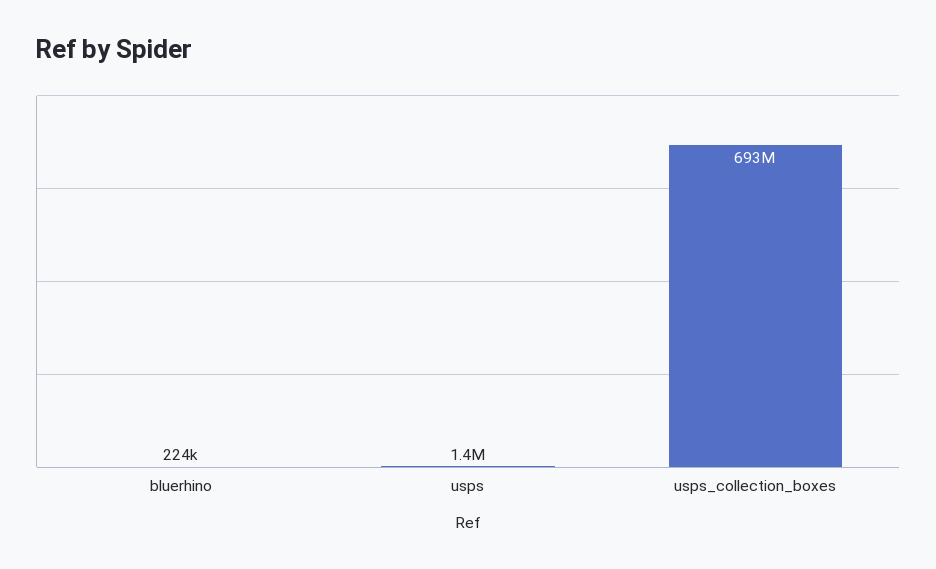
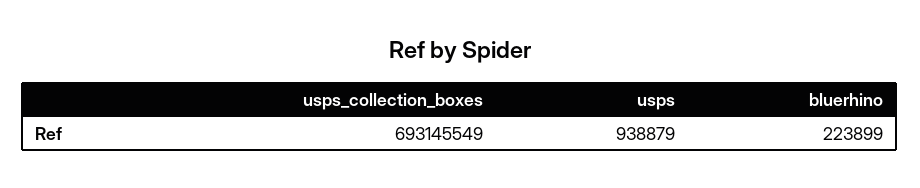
  {
    "bluerhino": 223899,
-   "usps": 1400000,
+   "usps": 938879,
    "usps_collection_boxes": 693145549
  }

